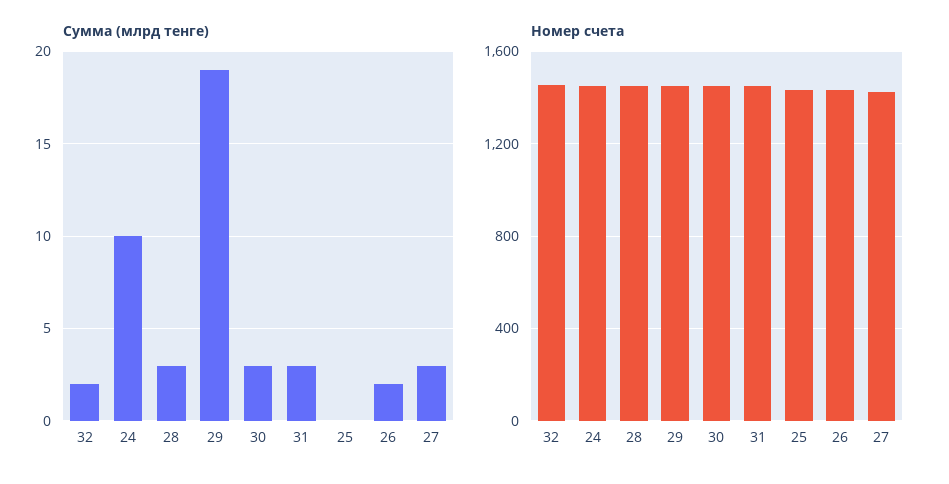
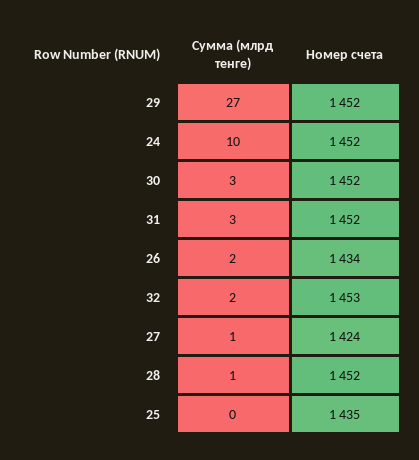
  {
    "Сумма (млрд тенге)": {
      "32": 2,
      "24": 10,
-     "28": 3,
+     "28": 1,
-     "29": 19,
+     "29": 27,
      "30": 3,
      "31": 3,
      "25": 0,
      "26": 2,
-     "27": 3
+     "27": 1
    },
    "Номер счета": {
      "32": 1453,
      "24": 1452,
      "28": 1452,
      "29": 1452,
      "30": 1452,
      "31": 1452,
      "25": 1435,
      "26": 1434,
      "27": 1424
    }
  }

